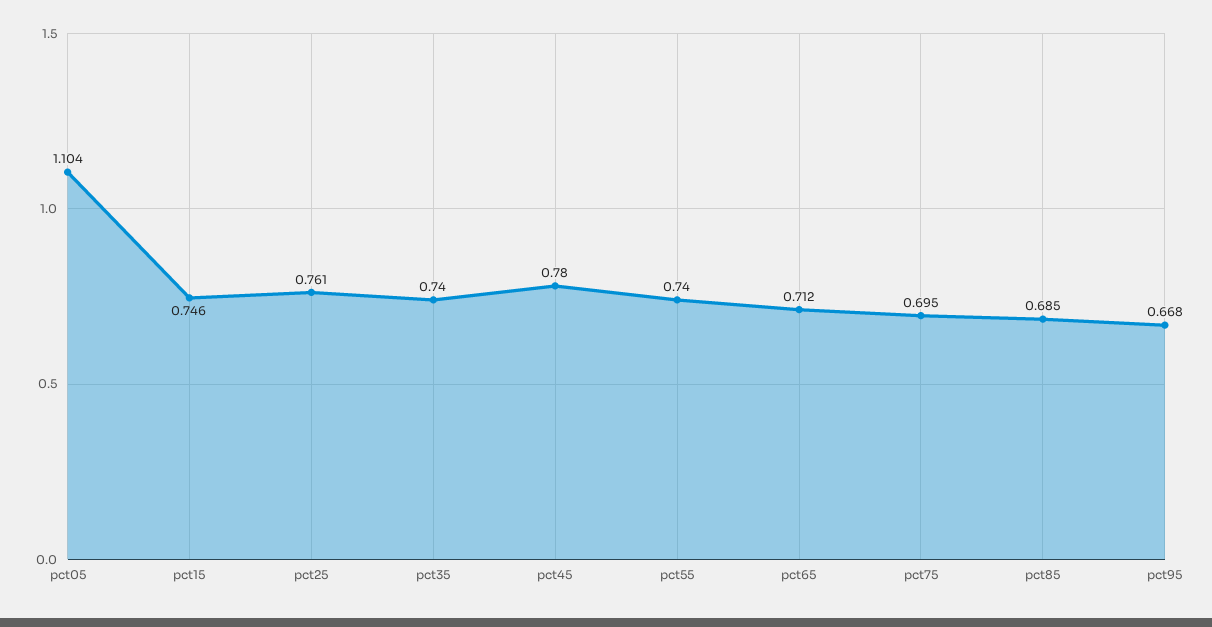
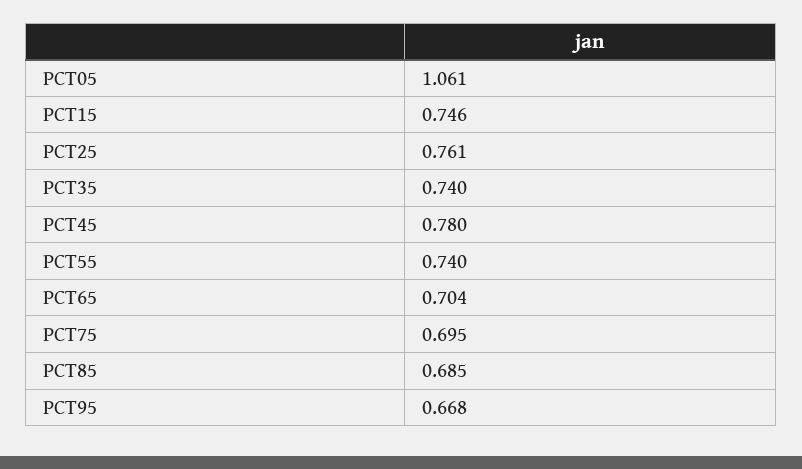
  {
-   "pct05": 1.104,
+   "pct05": 1.061,
    "pct15": 0.746,
    "pct25": 0.761,
    "pct35": 0.74,
    "pct45": 0.78,
    "pct55": 0.74,
-   "pct65": 0.712,
+   "pct65": 0.704,
    "pct75": 0.695,
    "pct85": 0.685,
    "pct95": 0.668
  }

